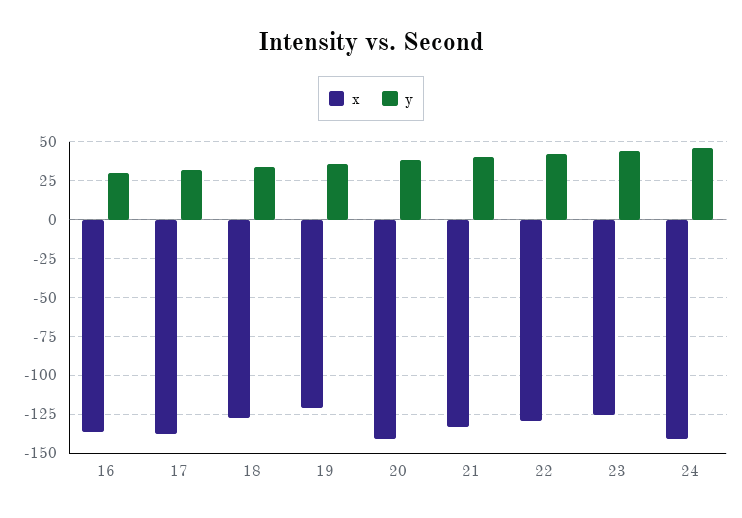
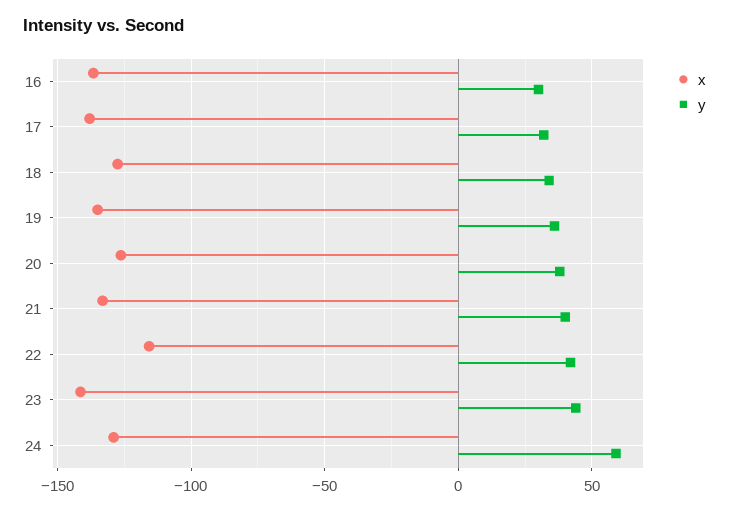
  {
    "x": {
      "16": -135,
      "17": -140,
      "18": -130,
-     "19": -120,
+     "19": -135,
-     "20": -140,
+     "20": -125,
      "21": -135,
-     "22": -130,
+     "22": -115,
-     "23": -125,
+     "23": -140,
-     "24": -140
+     "24": -130
    },
    "y": {
      "16": 30,
      "17": 30,
      "18": 35,
      "19": 35,
      "20": 40,
      "21": 40,
      "22": 40,
      "23": 45,
-     "24": 45
+     "24": 60
    }
  }

